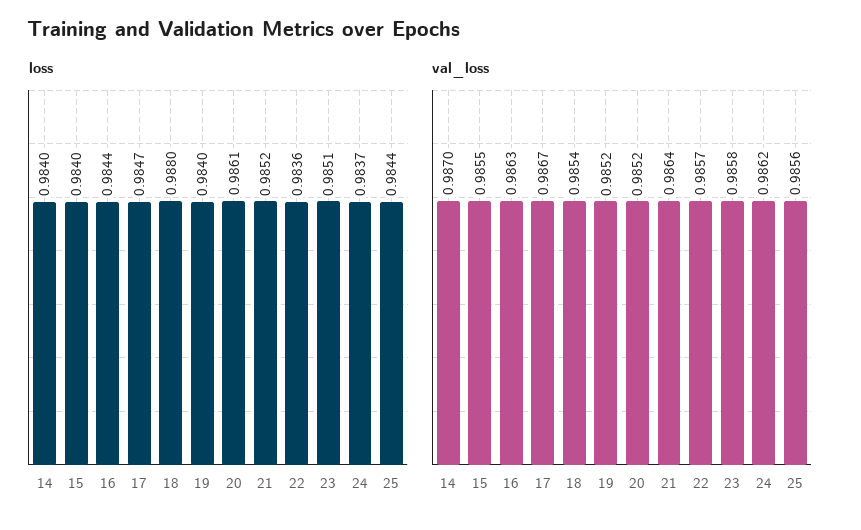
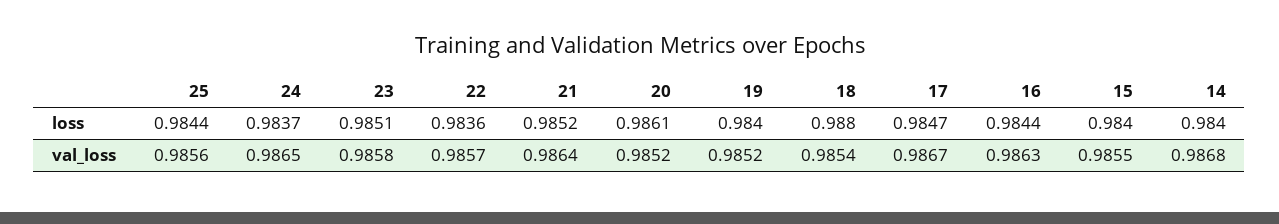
  {
    "loss": {
      "14": 0.984,
      "15": 0.984,
      "16": 0.9844,
      "17": 0.9847,
      "18": 0.988,
      "19": 0.984,
      "20": 0.9861,
      "21": 0.9852,
      "22": 0.9836,
      "23": 0.9851,
      "24": 0.9837,
      "25": 0.9844
    },
    "val_loss": {
-     "14": 0.987,
+     "14": 0.9868,
      "15": 0.9855,
      "16": 0.9863,
      "17": 0.9867,
      "18": 0.9854,
      "19": 0.9852,
      "20": 0.9852,
      "21": 0.9864,
      "22": 0.9857,
      "23": 0.9858,
-     "24": 0.9862,
+     "24": 0.9865,
      "25": 0.9856
    }
  }

